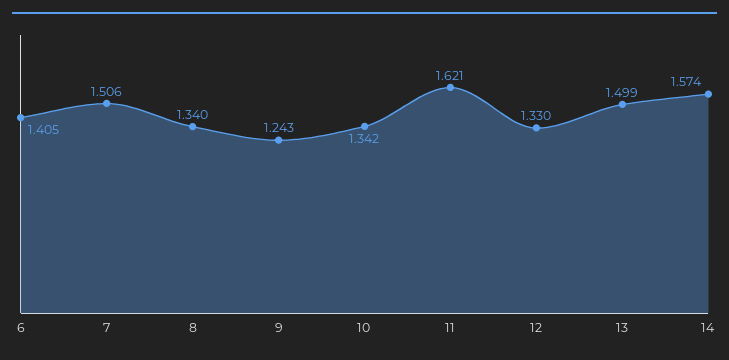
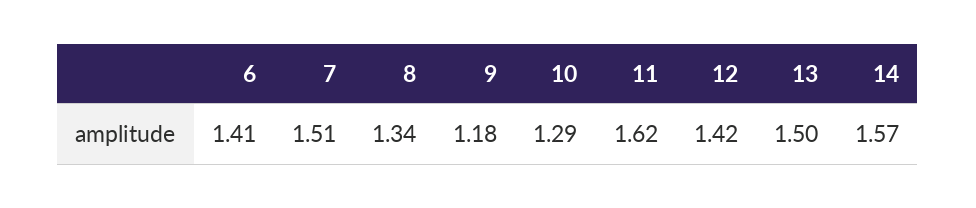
  {
    "6": 1.405,
    "7": 1.506,
    "8": 1.34,
-   "9": 1.243,
+   "9": 1.18,
-   "10": 1.342,
+   "10": 1.29,
    "11": 1.621,
-   "12": 1.33,
+   "12": 1.42,
    "13": 1.499,
    "14": 1.574
  }

